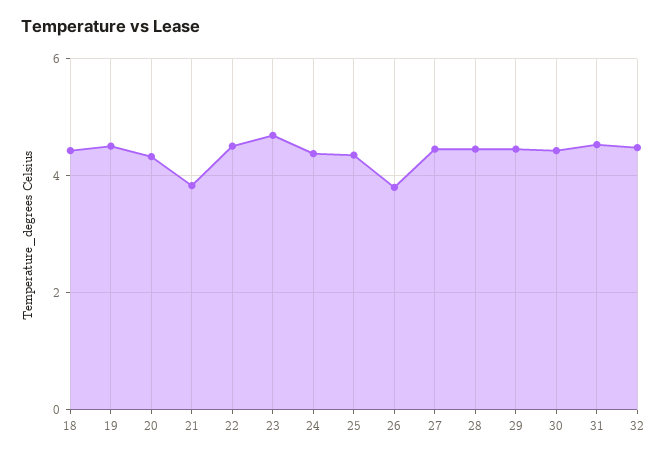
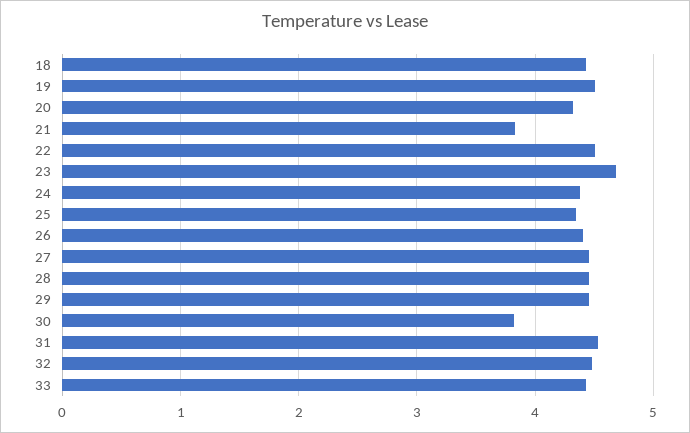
  {
    "18": 4.4,
    "19": 4.5,
    "20": 4.3,
    "21": 3.8,
    "22": 4.5,
    "23": 4.7,
    "24": 4.4,
    "25": 4.4,
-   "26": 3.8,
+   "26": 4.4,
    "27": 4.5,
    "28": 4.5,
    "29": 4.5,
-   "30": 4.4,
+   "30": 3.8,
    "31": 4.5,
-   "32": 4.5
+   "32": 4.5,
+   "33": 4.4
  }

